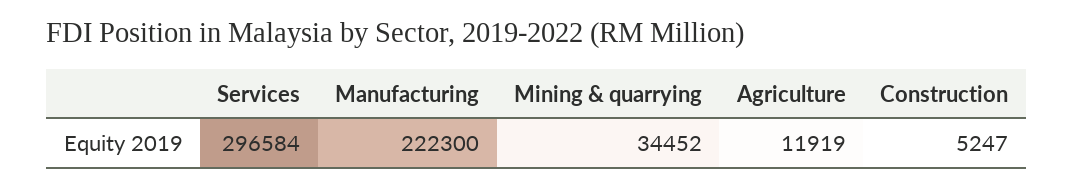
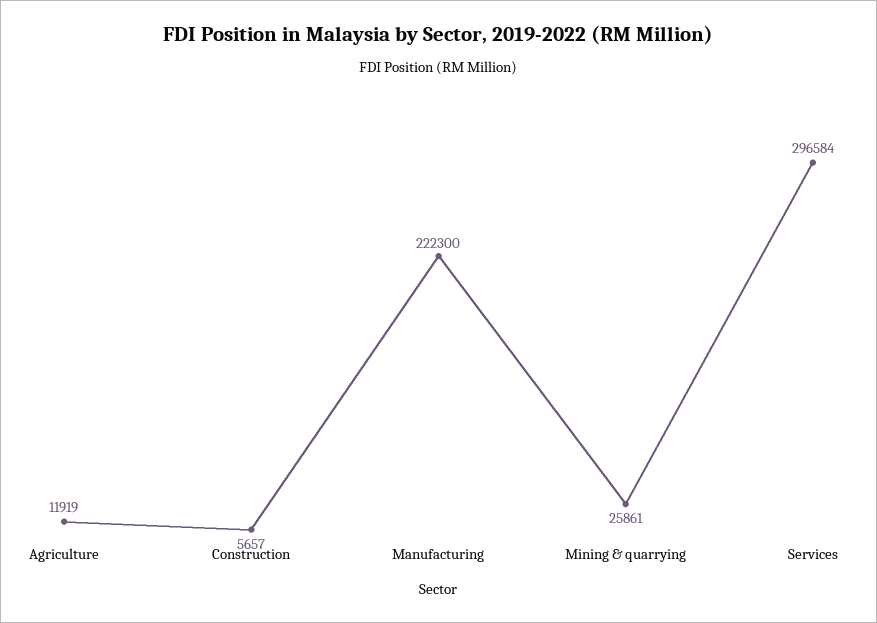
  {
    "Services": 296584,
    "Manufacturing": 222300,
-   "Mining & quarrying": 34452,
+   "Mining & quarrying": 25861,
    "Agriculture": 11919,
-   "Construction": 5247
+   "Construction": 5657
  }

